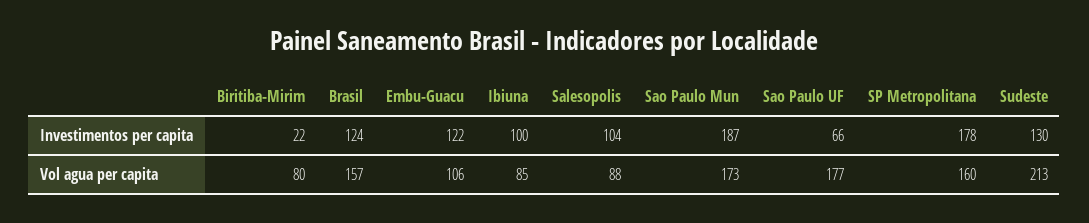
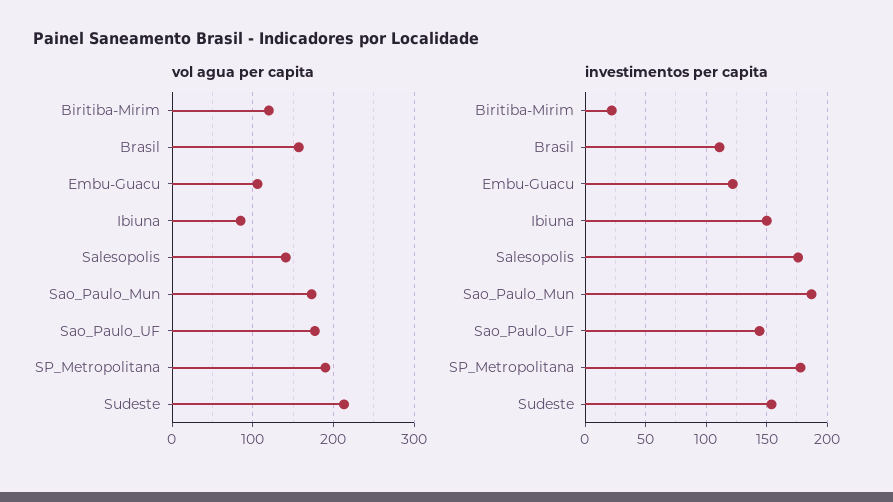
  {
    "Investimentos per capita": {
      "Biritiba-Mirim": 22,
-     "Brasil": 124,
+     "Brasil": 110,
      "Embu-Guacu": 122,
-     "Ibiuna": 100,
+     "Ibiuna": 150,
-     "Salesopolis": 104,
+     "Salesopolis": 175,
      "Sao Paulo Mun": 187,
-     "Sao Paulo UF": 66,
+     "Sao Paulo UF": 145,
      "SP Metropolitana": 178,
-     "Sudeste": 130
+     "Sudeste": 155
    },
    "Vol agua per capita": {
-     "Biritiba-Mirim": 80,
+     "Biritiba-Mirim": 120,
      "Brasil": 157,
      "Embu-Guacu": 106,
      "Ibiuna": 85,
-     "Salesopolis": 88,
+     "Salesopolis": 140,
      "Sao Paulo Mun": 173,
      "Sao Paulo UF": 177,
-     "SP Metropolitana": 160,
+     "SP Metropolitana": 190,
      "Sudeste": 213
    }
  }

